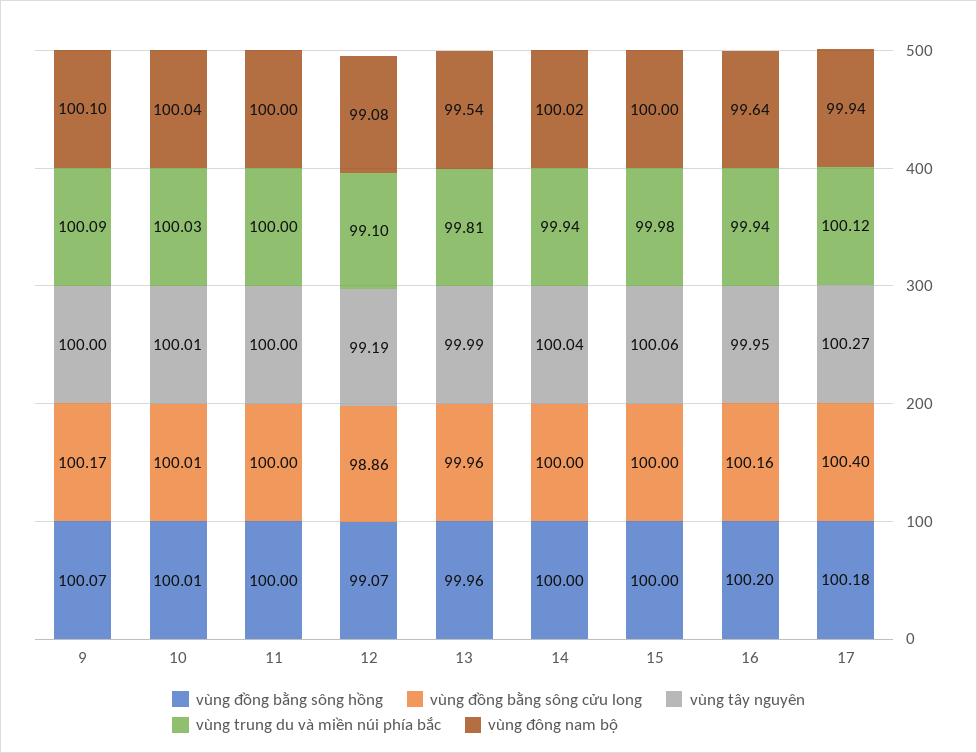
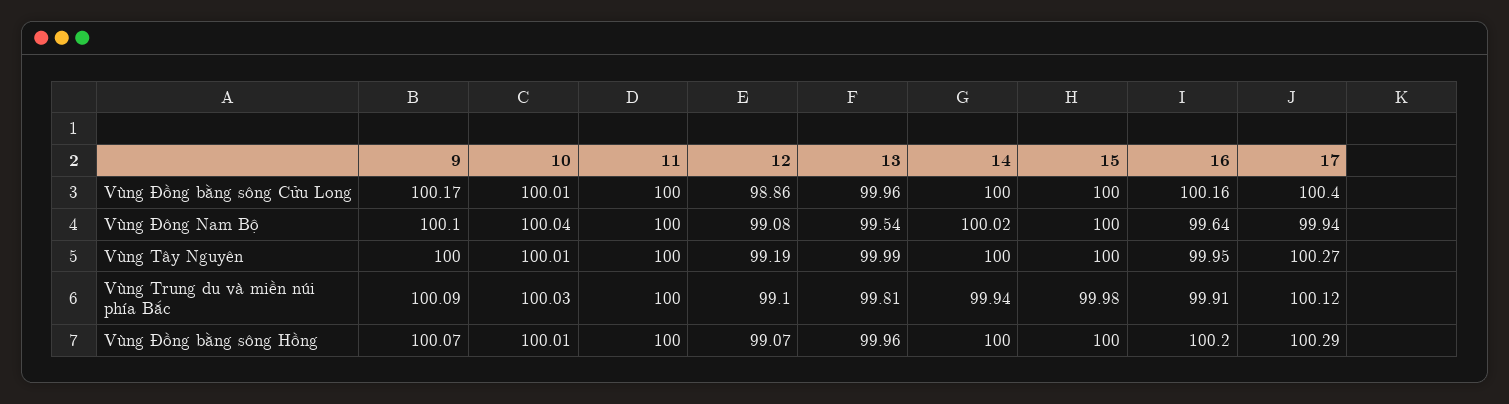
  {
    "vùng đồng bằng sông hồng": {
      "9": 100.07,
      "10": 100.01,
      "11": 100,
      "12": 99.07,
      "13": 99.96,
      "14": 100,
      "15": 100,
      "16": 100.2,
-     "17": 100.18
+     "17": 100.29
    },
    "vùng đồng bằng sông cửu long": {
      "9": 100.17,
      "10": 100.01,
      "11": 100,
      "12": 98.86,
      "13": 99.96,
      "14": 100,
      "15": 100,
      "16": 100.16,
      "17": 100.4
    },
    "vùng tây nguyên": {
      "9": 100,
      "10": 100.01,
      "11": 100,
      "12": 99.19,
      "13": 99.99,
-     "14": 100.04,
+     "14": 100,
-     "15": 100.06,
+     "15": 100,
      "16": 99.95,
      "17": 100.27
    },
    "vùng trung du và miền núi phía bắc": {
      "9": 100.09,
      "10": 100.03,
      "11": 100,
      "12": 99.1,
      "13": 99.81,
      "14": 99.94,
      "15": 99.98,
-     "16": 99.94,
+     "16": 99.91,
      "17": 100.12
    },
    "vùng đông nam bộ": {
      "9": 100.1,
      "10": 100.04,
      "11": 100,
      "12": 99.08,
      "13": 99.54,
      "14": 100.02,
      "15": 100,
      "16": 99.64,
      "17": 99.94
    }
  }

